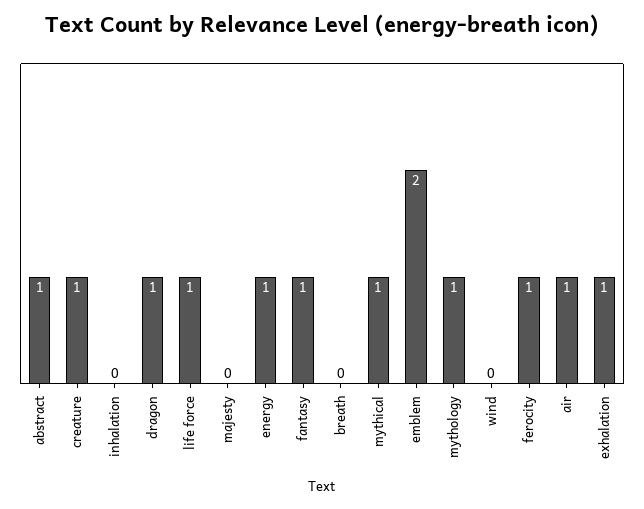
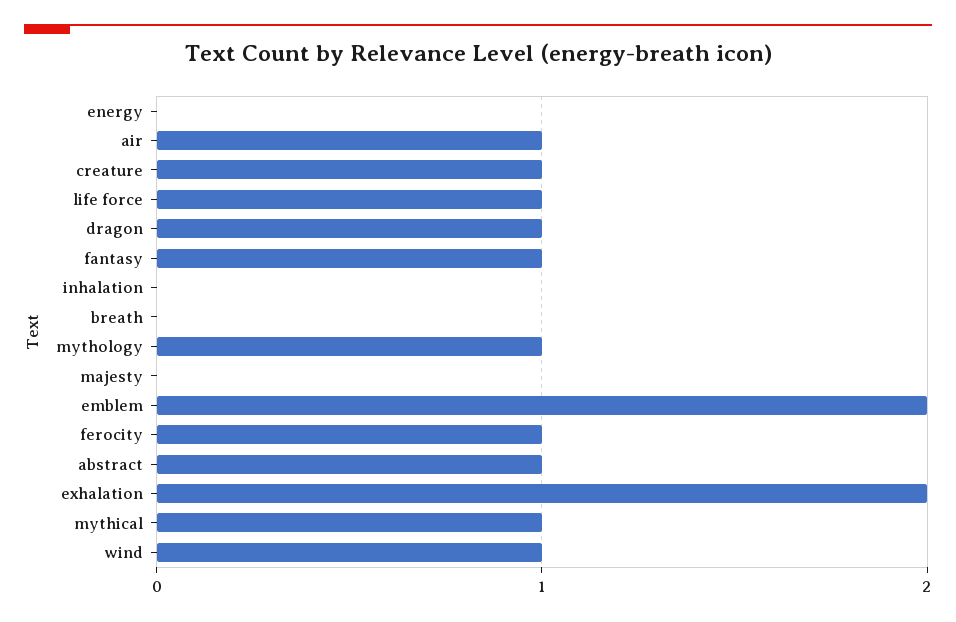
  {
    "abstract": 1,
    "creature": 1,
    "inhalation": 0,
    "dragon": 1,
    "life force": 1,
    "majesty": 0,
-   "energy": 1,
+   "energy": 0,
    "fantasy": 1,
    "breath": 0,
    "mythical": 1,
    "emblem": 2,
    "mythology": 1,
-   "wind": 0,
+   "wind": 1,
    "ferocity": 1,
    "air": 1,
-   "exhalation": 1
+   "exhalation": 2
  }

